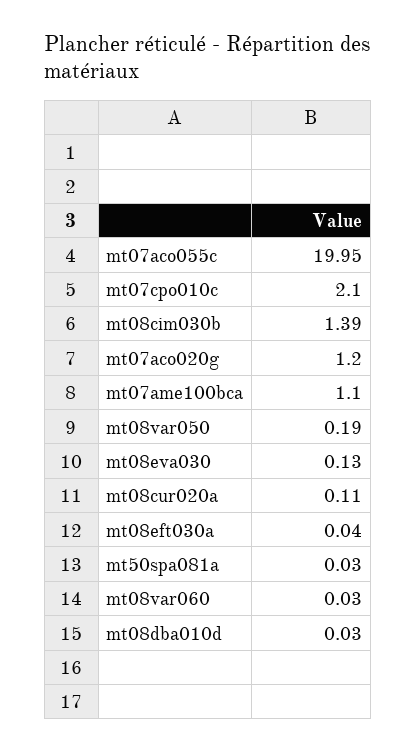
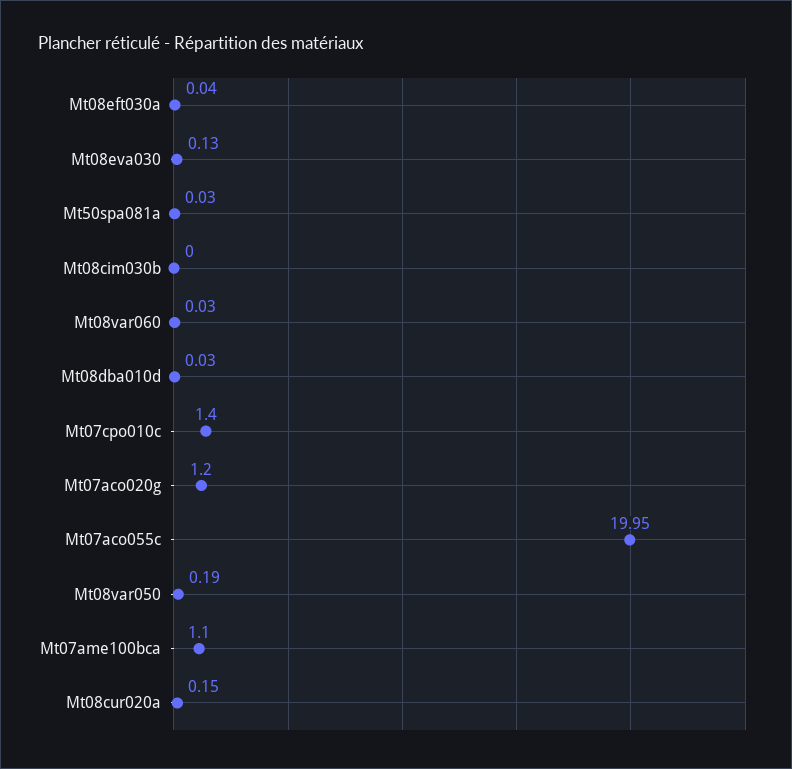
  {
    "mt07aco055c": 19.95,
-   "mt07cpo010c": 2.1,
+   "mt07cpo010c": 1.4,
-   "mt08cim030b": 1.39,
+   "mt08cim030b": 0,
    "mt07aco020g": 1.2,
    "mt07ame100bca": 1.1,
    "mt08var050": 0.19,
    "mt08eva030": 0.13,
-   "mt08cur020a": 0.11,
+   "mt08cur020a": 0.15,
    "mt08eft030a": 0.04,
    "mt50spa081a": 0.03,
    "mt08var060": 0.03,
    "mt08dba010d": 0.03
  }

